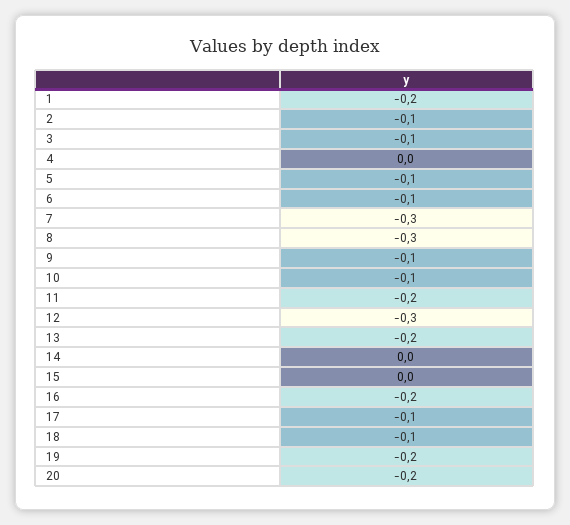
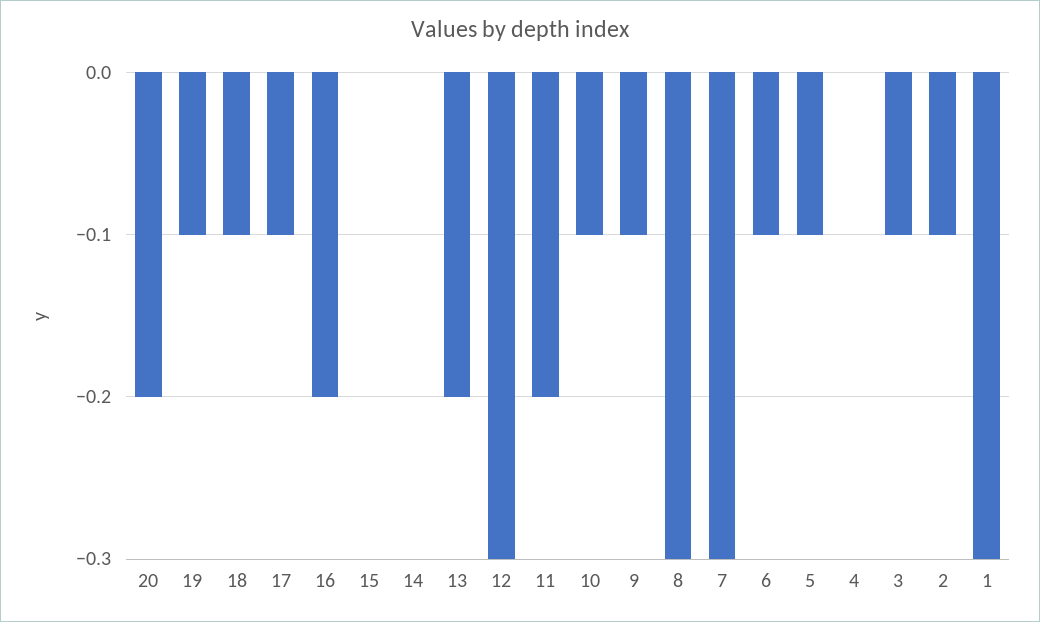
  {
-   "1": -0.2,
+   "1": -0.3,
    "2": -0.1,
    "3": -0.1,
    "4": 0,
    "5": -0.1,
    "6": -0.1,
    "7": -0.3,
    "8": -0.3,
    "9": -0.1,
    "10": -0.1,
    "11": -0.2,
    "12": -0.3,
    "13": -0.2,
    "14": 0,
    "15": 0,
    "16": -0.2,
    "17": -0.1,
    "18": -0.1,
-   "19": -0.2,
+   "19": -0.1,
    "20": -0.2
  }

